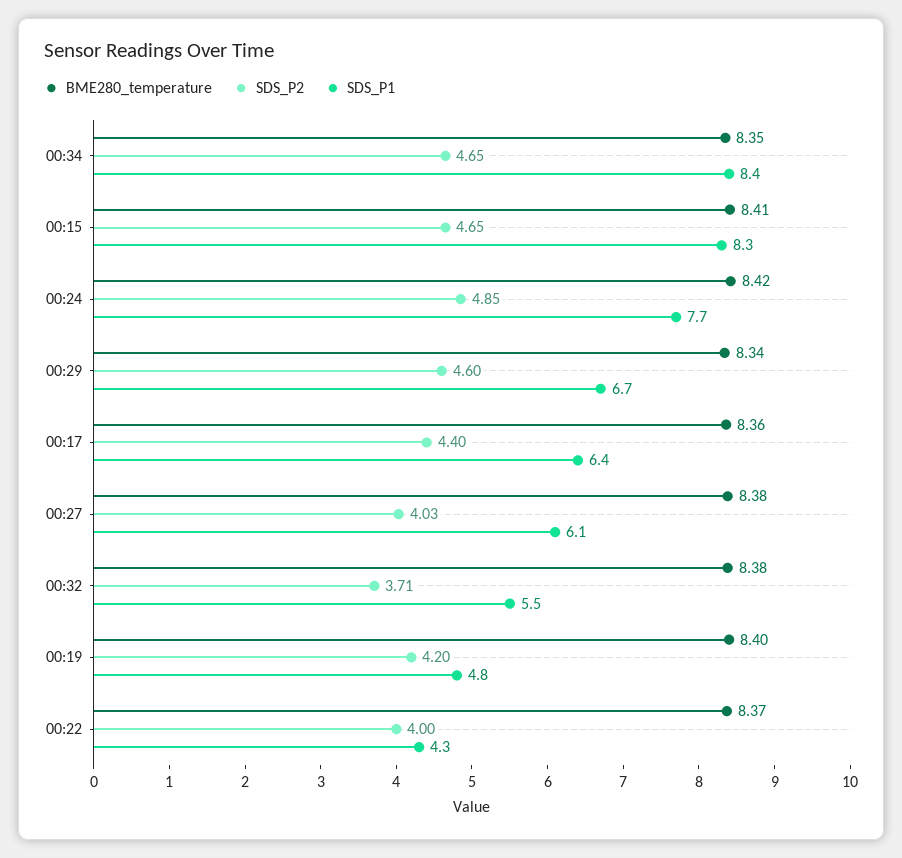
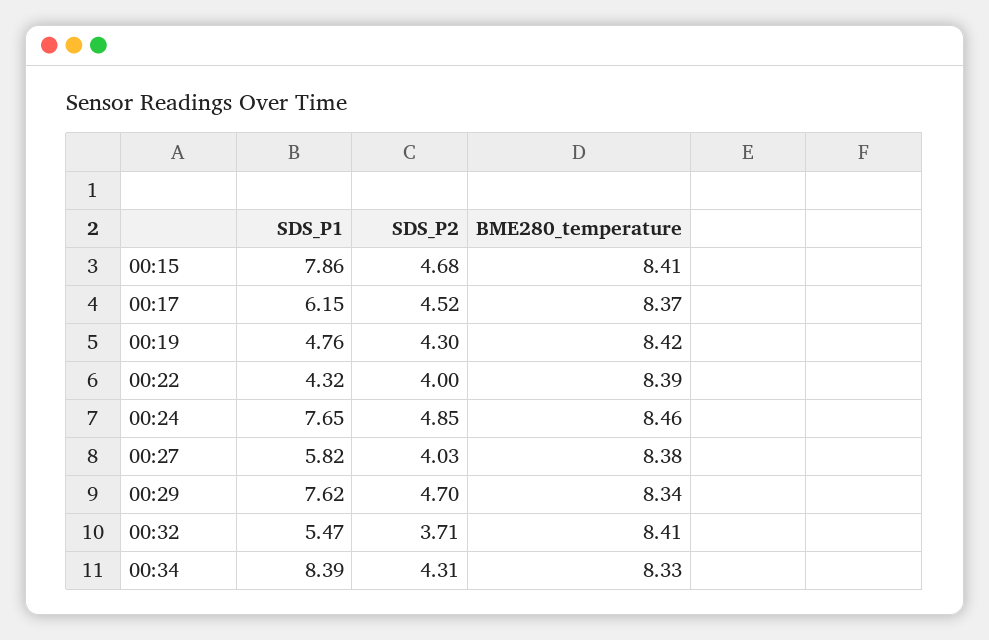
  {
    "BME280_temperature": {
-     "00:34": 8.35,
+     "00:34": 8.33,
      "00:15": 8.41,
-     "00:24": 8.42,
+     "00:24": 8.46,
      "00:29": 8.34,
-     "00:17": 8.36,
+     "00:17": 8.37,
      "00:27": 8.38,
-     "00:32": 8.38,
+     "00:32": 8.41,
-     "00:19": 8.4,
+     "00:19": 8.42,
-     "00:22": 8.37
+     "00:22": 8.39
    },
    "SDS_P2": {
-     "00:34": 4.65,
+     "00:34": 4.31,
-     "00:15": 4.65,
+     "00:15": 4.68,
      "00:24": 4.85,
-     "00:29": 4.6,
+     "00:29": 4.7,
-     "00:17": 4.4,
+     "00:17": 4.52,
      "00:27": 4.03,
      "00:32": 3.71,
-     "00:19": 4.2,
+     "00:19": 4.3,
      "00:22": 4
    },
    "SDS_P1": {
      "00:34": 8.39,
-     "00:15": 8.3,
+     "00:15": 7.86,
      "00:24": 7.65,
-     "00:29": 6.7,
+     "00:29": 7.62,
-     "00:17": 6.4,
+     "00:17": 6.15,
-     "00:27": 6.1,
+     "00:27": 5.82,
      "00:32": 5.47,
      "00:19": 4.76,
      "00:22": 4.32
    }
  }

